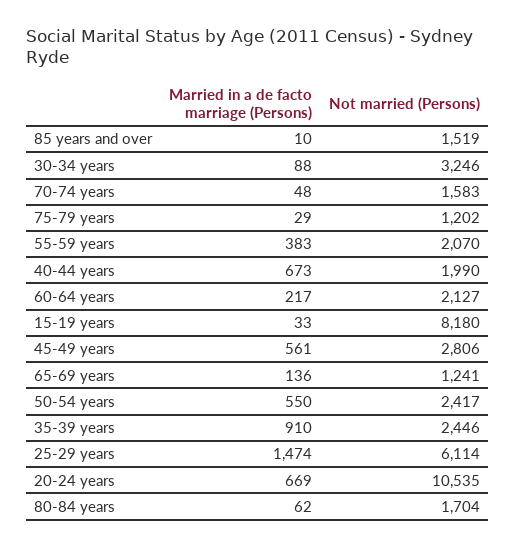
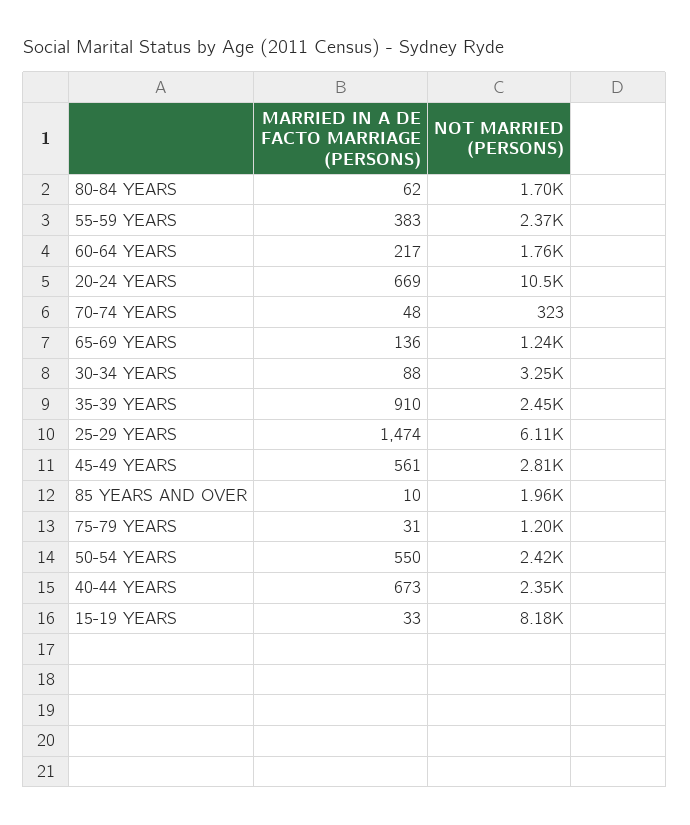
  {
    "Married in a de facto marriage (Persons)": {
      "85 years and over": 10,
      "30-34 years": 88,
      "70-74 years": 48,
-     "75-79 years": 29,
+     "75-79 years": 31,
      "55-59 years": 383,
      "40-44 years": 673,
      "60-64 years": 217,
      "15-19 years": 33,
      "45-49 years": 561,
      "65-69 years": 136,
      "50-54 years": 550,
      "35-39 years": 910,
      "25-29 years": 1474,
      "20-24 years": 669,
      "80-84 years": 62
    },
    "Not married (Persons)": {
-     "85 years and over": 1519,
+     "85 years and over": 1960,
      "30-34 years": 3246,
-     "70-74 years": 1583,
+     "70-74 years": 323,
      "75-79 years": 1202,
-     "55-59 years": 2070,
+     "55-59 years": 2370,
-     "40-44 years": 1990,
+     "40-44 years": 2350,
-     "60-64 years": 2127,
+     "60-64 years": 1760,
      "15-19 years": 8180,
      "45-49 years": 2806,
      "65-69 years": 1241,
      "50-54 years": 2417,
      "35-39 years": 2446,
      "25-29 years": 6114,
      "20-24 years": 10535,
      "80-84 years": 1704
    }
  }

